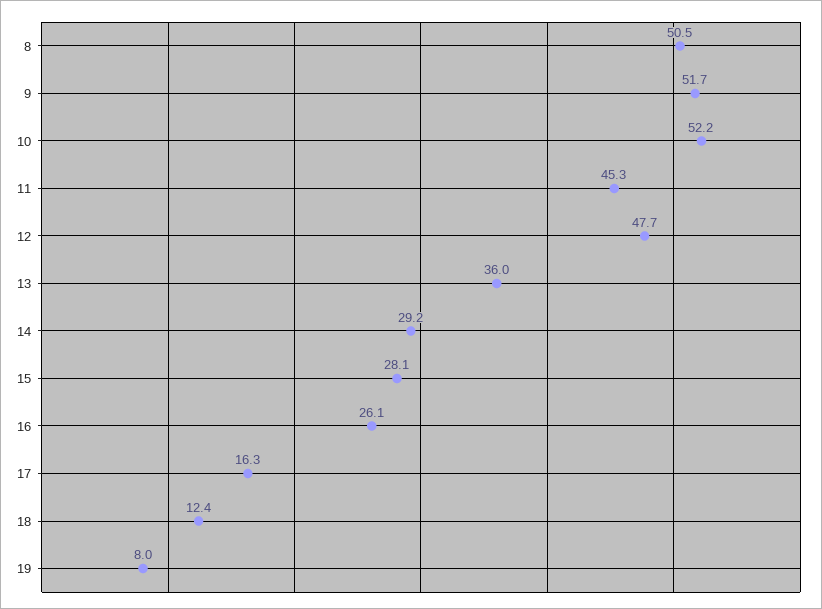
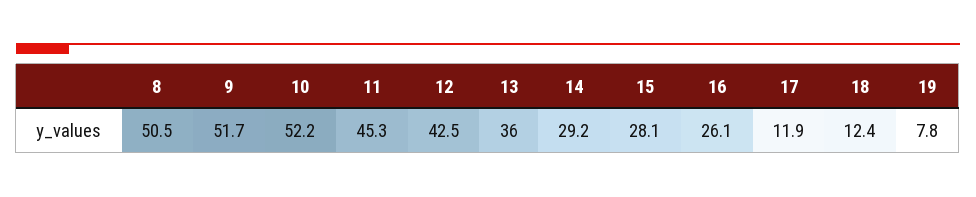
  {
    "8": 50.5,
    "9": 51.7,
    "10": 52.2,
    "11": 45.3,
-   "12": 47.7,
+   "12": 42.5,
    "13": 36,
    "14": 29.2,
    "15": 28.1,
    "16": 26.1,
-   "17": 16.3,
+   "17": 11.9,
    "18": 12.4,
-   "19": 8
+   "19": 7.8
  }

